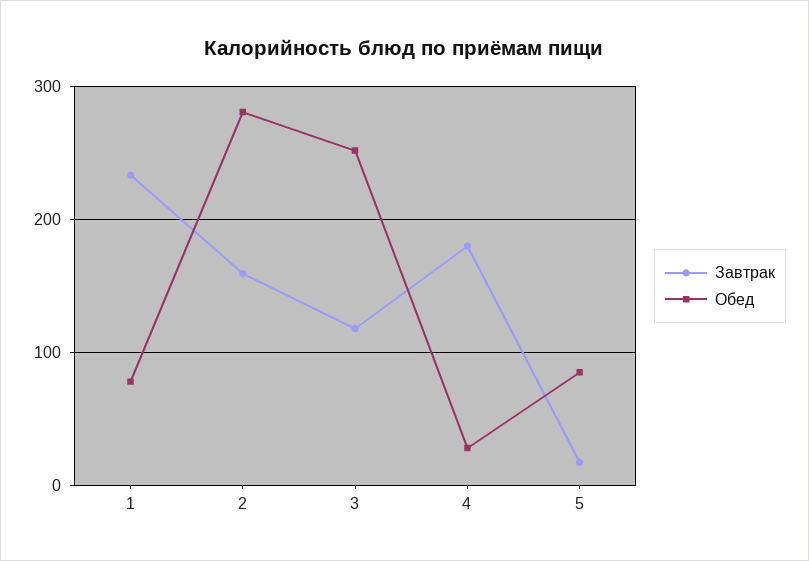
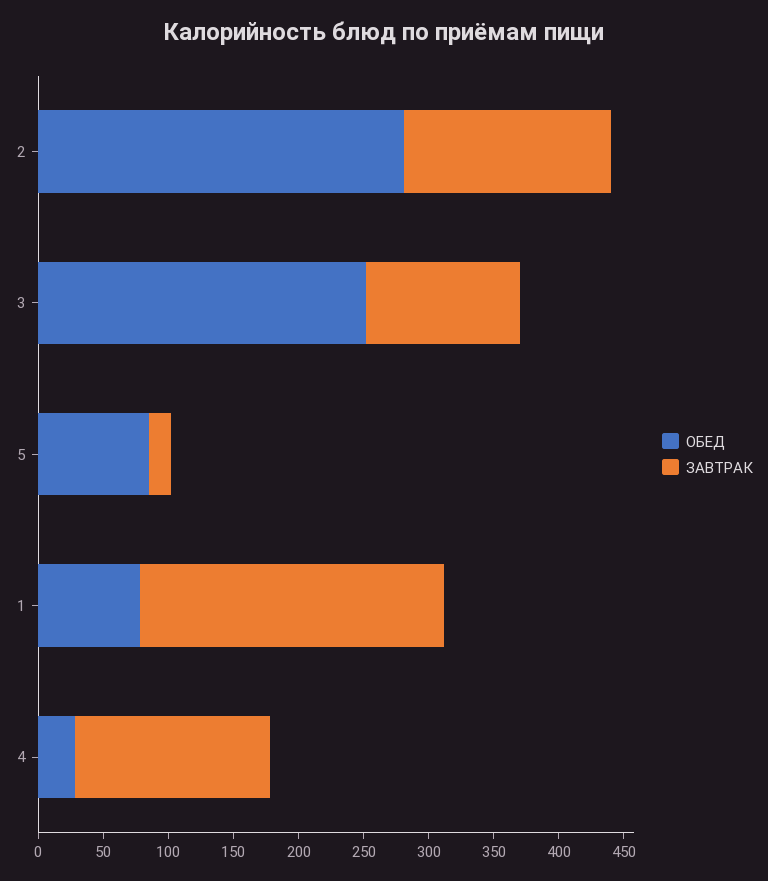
  {
    "Завтрак": {
      "1": 230,
      "2": 160,
      "3": 120,
-     "4": 180,
+     "4": 150,
      "5": 20
    },
    "Обед": {
      "1": 80,
      "2": 280,
      "3": 250,
      "4": 30,
      "5": 90
    }
  }

